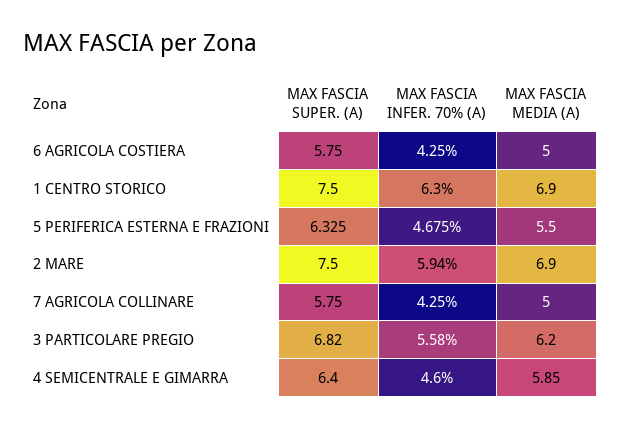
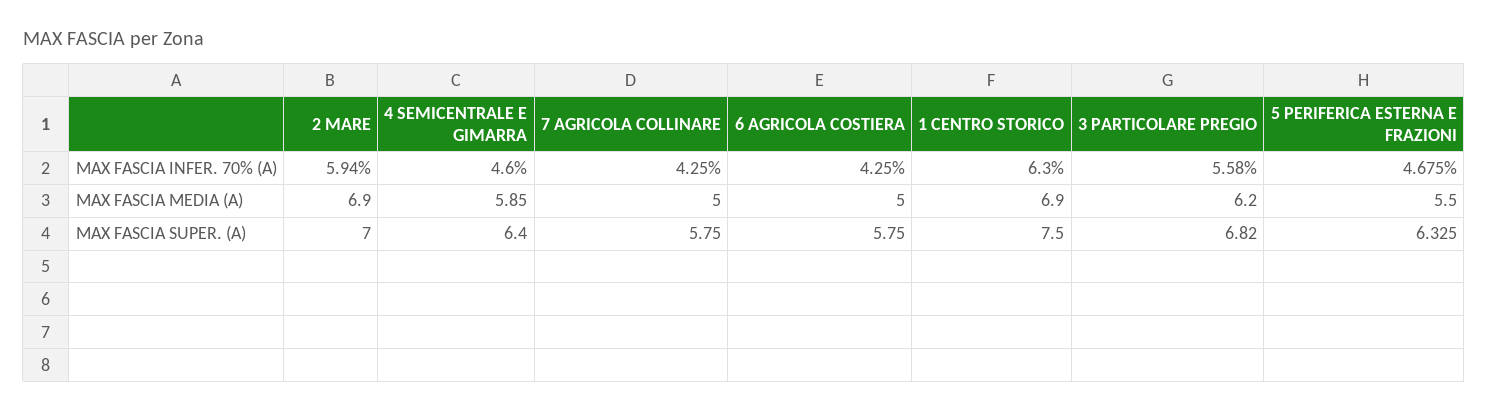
  {
    "MAX FASCIA SUPER. (A)": {
      "6 AGRICOLA COSTIERA": 5.75,
      "1 CENTRO STORICO": 7.5,
      "5 PERIFERICA ESTERNA E FRAZIONI": 6.325,
-     "2 MARE": 7.5,
+     "2 MARE": 7,
      "7 AGRICOLA COLLINARE": 5.75,
      "3 PARTICOLARE PREGIO": 6.82,
      "4 SEMICENTRALE E GIMARRA": 6.4
    },
    "MAX FASCIA INFER. 70% (A)": {
      "6 AGRICOLA COSTIERA": 4.25,
      "1 CENTRO STORICO": 6.3,
      "5 PERIFERICA ESTERNA E FRAZIONI": 4.675,
      "2 MARE": 5.94,
      "7 AGRICOLA COLLINARE": 4.25,
      "3 PARTICOLARE PREGIO": 5.58,
      "4 SEMICENTRALE E GIMARRA": 4.6
    },
    "MAX FASCIA MEDIA (A)": {
      "6 AGRICOLA COSTIERA": 5,
      "1 CENTRO STORICO": 6.9,
      "5 PERIFERICA ESTERNA E FRAZIONI": 5.5,
      "2 MARE": 6.9,
      "7 AGRICOLA COLLINARE": 5,
      "3 PARTICOLARE PREGIO": 6.2,
      "4 SEMICENTRALE E GIMARRA": 5.85
    }
  }

